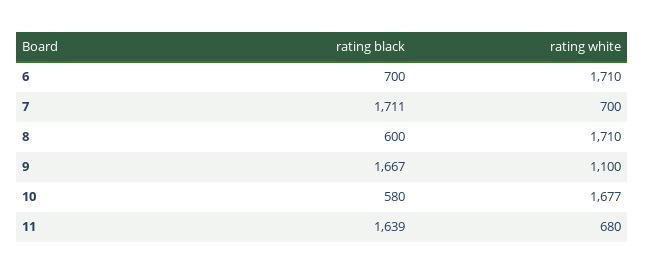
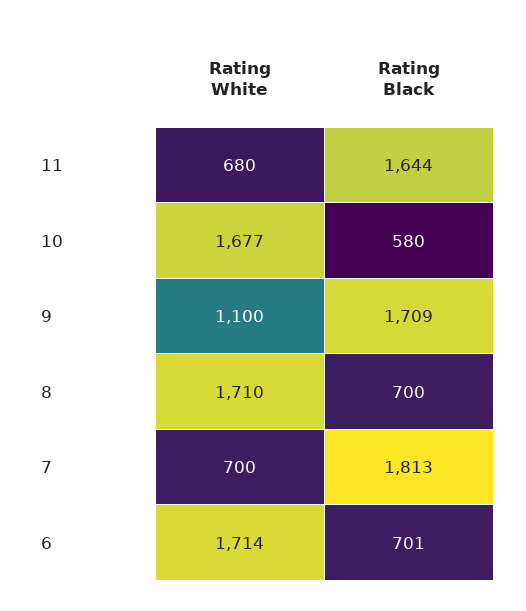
  {
    "rating black": {
-     "6": 700,
+     "6": 701,
-     "7": 1711,
+     "7": 1813,
-     "8": 600,
+     "8": 700,
-     "9": 1667,
+     "9": 1709,
      "10": 580,
-     "11": 1639
+     "11": 1644
    },
    "rating white": {
-     "6": 1710,
+     "6": 1714,
      "7": 700,
      "8": 1710,
      "9": 1100,
      "10": 1677,
      "11": 680
    }
  }

